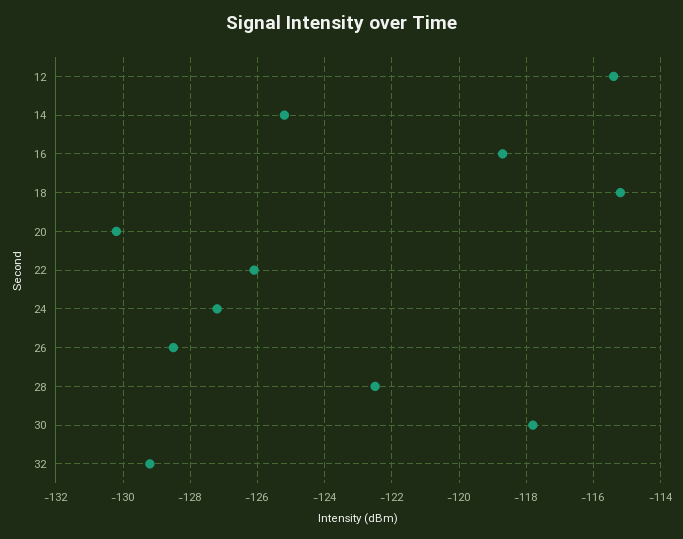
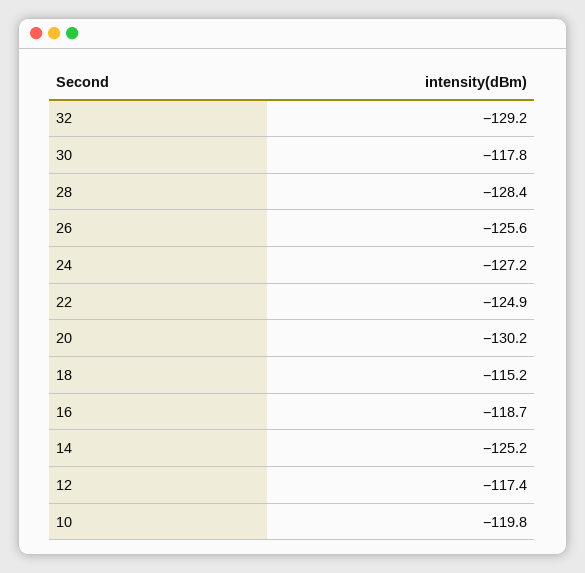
  {
-   "12": -115.5,
+   "12": -117.4,
    "14": -125.2,
    "16": -118.7,
    "18": -115.2,
    "20": -130.2,
-   "22": -126,
+   "22": -124.9,
    "24": -127.2,
-   "26": -128.5,
+   "26": -125.6,
-   "28": -122.5,
+   "28": -128.4,
    "30": -117.8,
-   "32": -129.2
+   "32": -129.2,
+   "10": -119.8
  }

